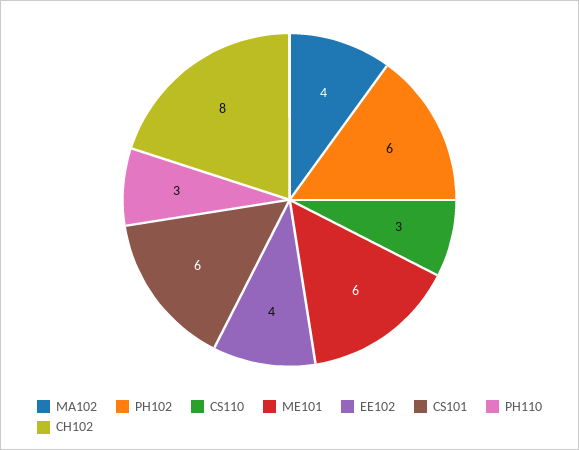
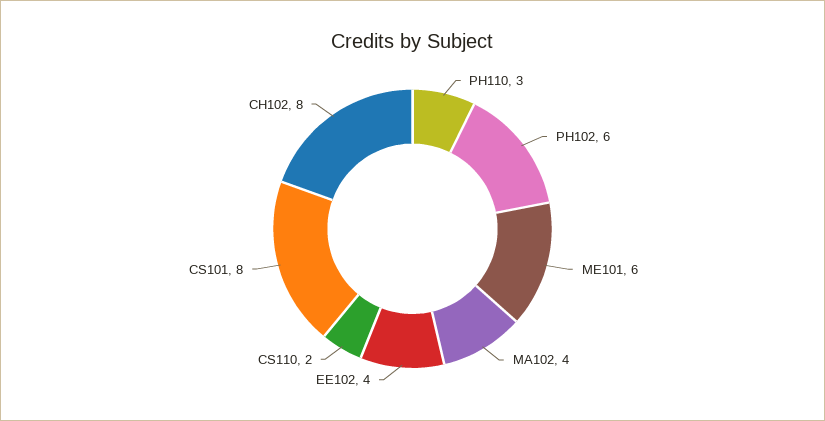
  {
    "MA102": 4,
    "PH102": 6,
-   "CS110": 3,
+   "CS110": 2,
    "ME101": 6,
    "EE102": 4,
-   "CS101": 6,
+   "CS101": 8,
    "PH110": 3,
    "CH102": 8
  }

